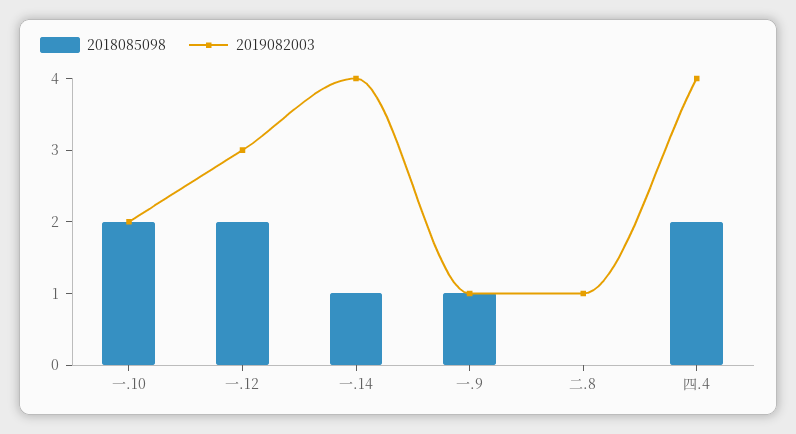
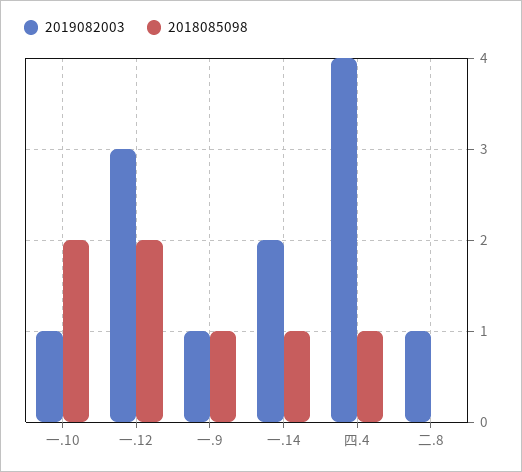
  {
    "2018085098": {
      "一.10": 2,
      "一.12": 2,
      "一.14": 1,
      "一.9": 1,
      "二.8": 0,
-     "四.4": 2
+     "四.4": 1
    },
    "2019082003": {
-     "一.10": 2,
+     "一.10": 1,
      "一.12": 3,
-     "一.14": 4,
+     "一.14": 2,
      "一.9": 1,
      "二.8": 1,
      "四.4": 4
    }
  }

